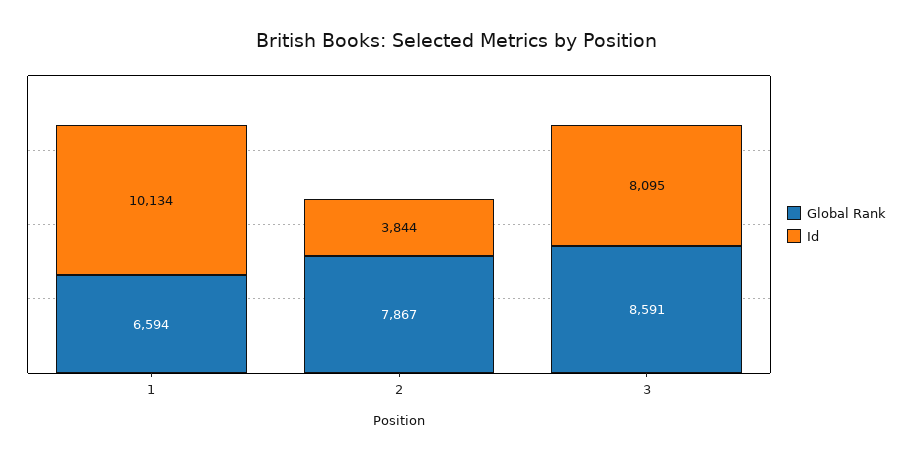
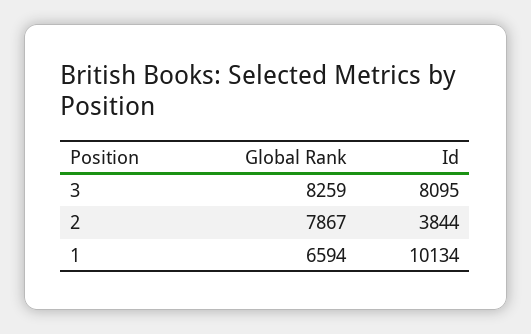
  {
    "Global Rank": {
      "1": 6594,
      "2": 7867,
-     "3": 8591
+     "3": 8259
    },
    "Id": {
      "1": 10134,
      "2": 3844,
      "3": 8095
    }
  }

